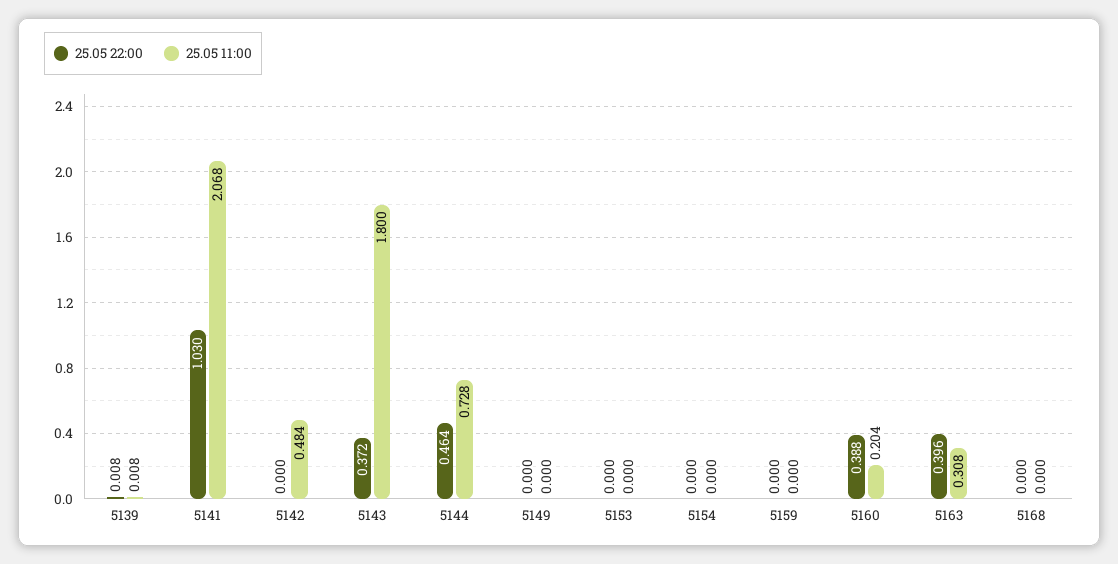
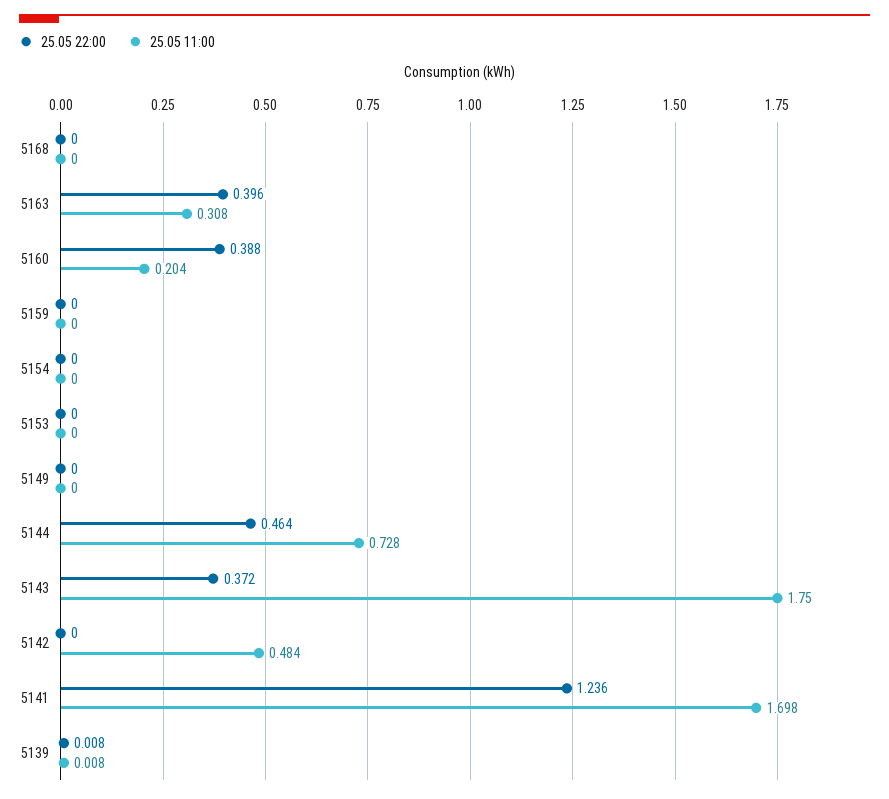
  {
    "25.05 22:00": {
      "5139": 0.008,
-     "5141": 1.03,
+     "5141": 1.236,
      "5142": 0,
      "5143": 0.372,
      "5144": 0.464,
      "5149": 0,
      "5153": 0,
      "5154": 0,
      "5159": 0,
      "5160": 0.388,
      "5163": 0.396,
      "5168": 0
    },
    "25.05 11:00": {
      "5139": 0.008,
-     "5141": 2.068,
+     "5141": 1.698,
      "5142": 0.484,
-     "5143": 1.8,
+     "5143": 1.75,
      "5144": 0.728,
      "5149": 0,
      "5153": 0,
      "5154": 0,
      "5159": 0,
      "5160": 0.204,
      "5163": 0.308,
      "5168": 0
    }
  }

